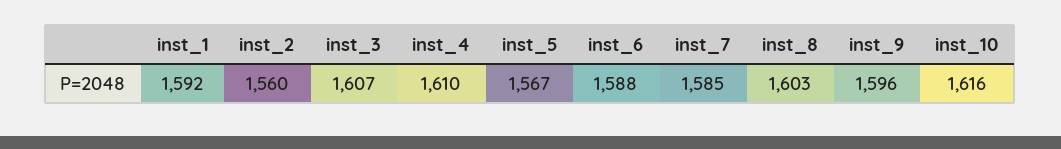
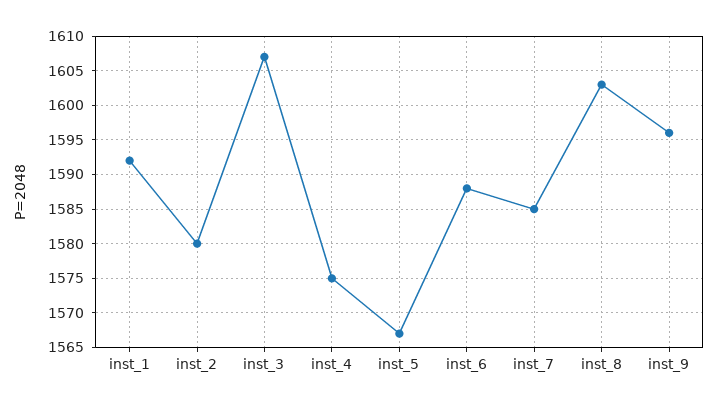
  {
    "inst_1": 1592,
-   "inst_2": 1560,
+   "inst_2": 1580,
    "inst_3": 1607,
-   "inst_4": 1610,
+   "inst_4": 1575,
    "inst_5": 1567,
    "inst_6": 1588,
    "inst_7": 1585,
    "inst_8": 1603,
-   "inst_9": 1596,
+   "inst_9": 1596
-   "inst_10": 1616
  }

